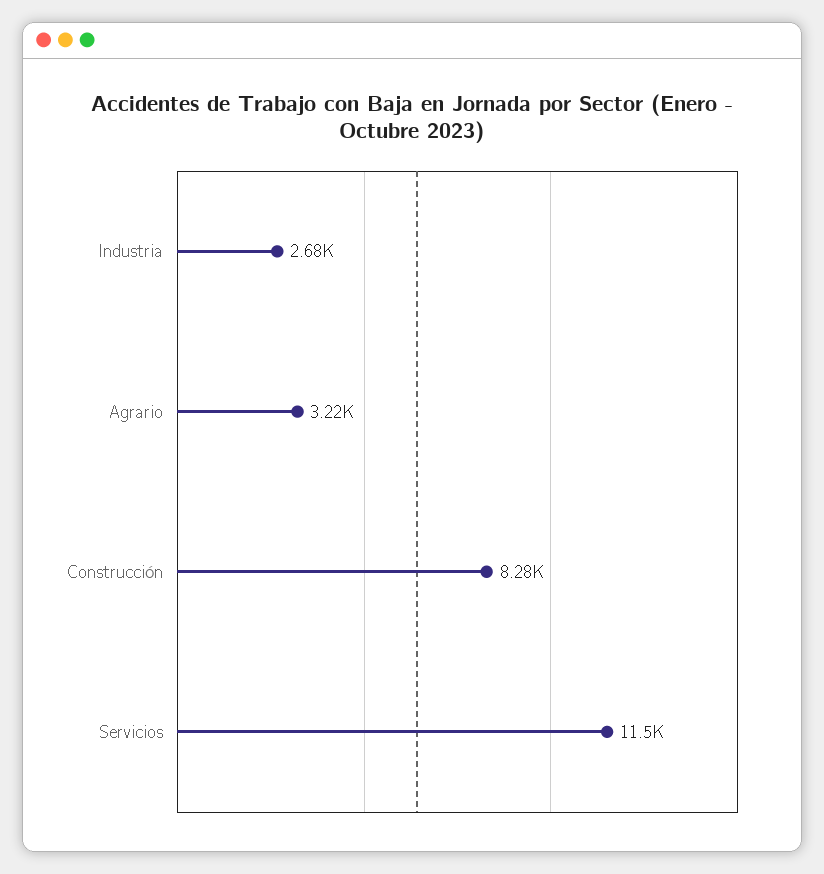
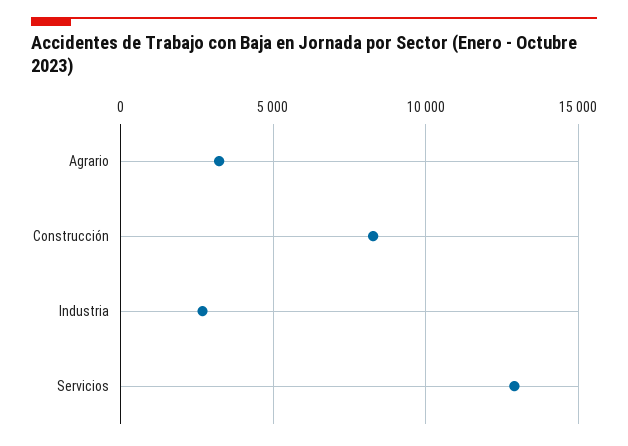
  {
    "Industria": 2680,
    "Agrario": 3220,
    "Construcción": 8280,
-   "Servicios": 11500
+   "Servicios": 13000
  }

